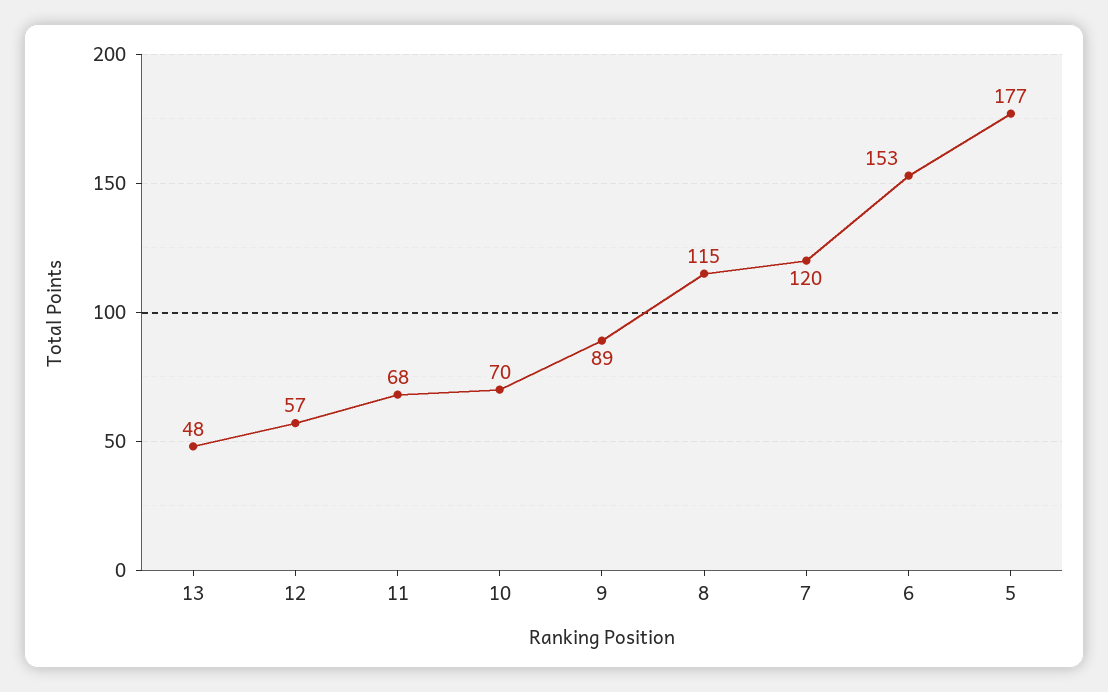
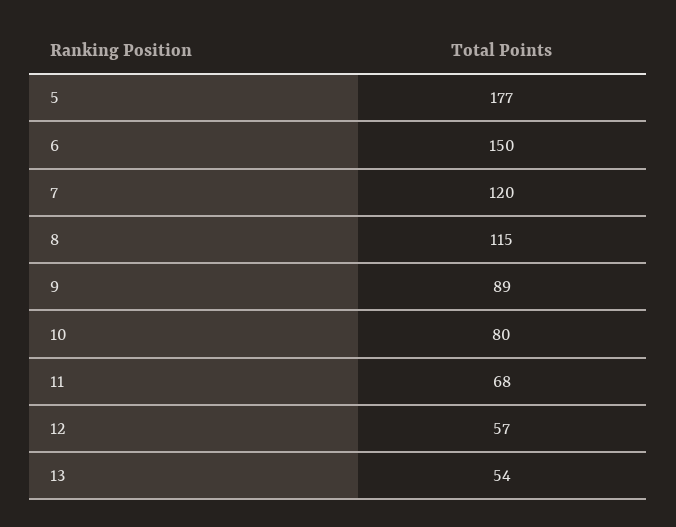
  {
-   "13": 48,
+   "13": 54,
    "12": 57,
    "11": 68,
-   "10": 70,
+   "10": 80,
    "9": 89,
    "8": 115,
    "7": 120,
-   "6": 153,
+   "6": 150,
    "5": 177
  }

